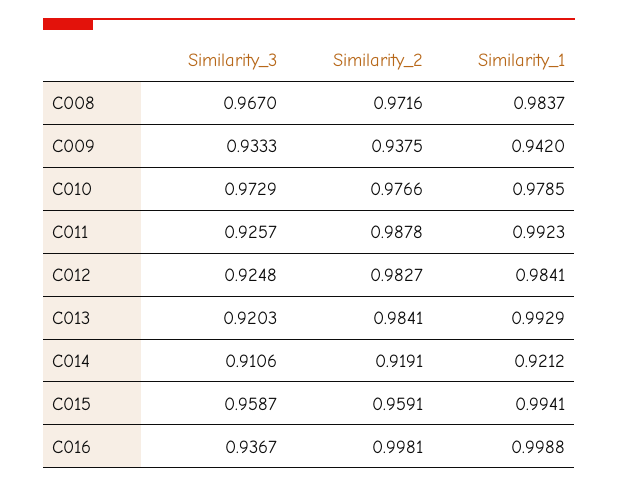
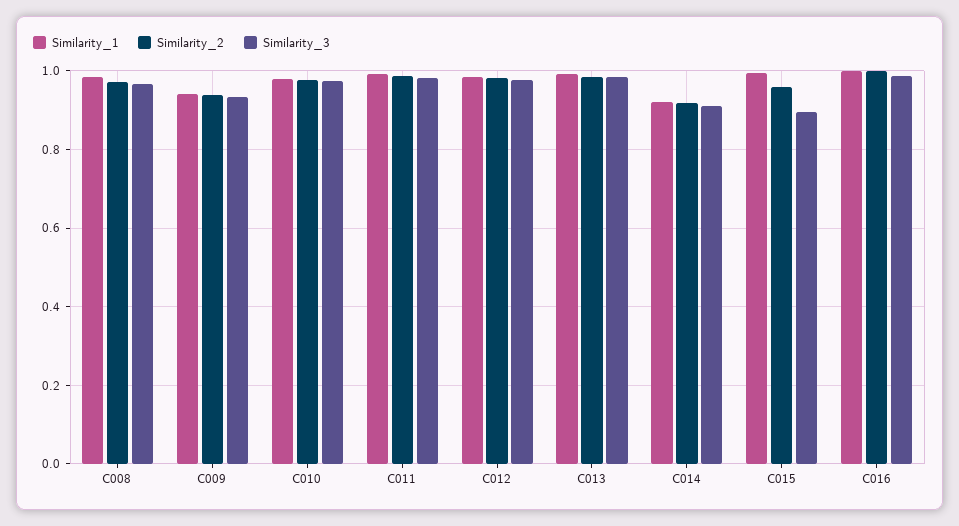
  {
    "Similarity_3": {
      "C008": 0.967,
      "C009": 0.9333,
      "C010": 0.9729,
-     "C011": 0.9257,
+     "C011": 0.98,
-     "C012": 0.9248,
+     "C012": 0.98,
-     "C013": 0.9203,
+     "C013": 0.98,
      "C014": 0.9106,
-     "C015": 0.9587,
+     "C015": 0.9,
-     "C016": 0.9367
+     "C016": 0.98
    },
    "Similarity_2": {
      "C008": 0.9716,
      "C009": 0.9375,
      "C010": 0.9766,
      "C011": 0.9878,
      "C012": 0.9827,
      "C013": 0.9841,
      "C014": 0.9191,
      "C015": 0.9591,
      "C016": 0.9981
    },
    "Similarity_1": {
      "C008": 0.9837,
      "C009": 0.942,
      "C010": 0.9785,
      "C011": 0.9923,
      "C012": 0.9841,
      "C013": 0.9929,
      "C014": 0.9212,
      "C015": 0.9941,
      "C016": 0.9988
    }
  }

